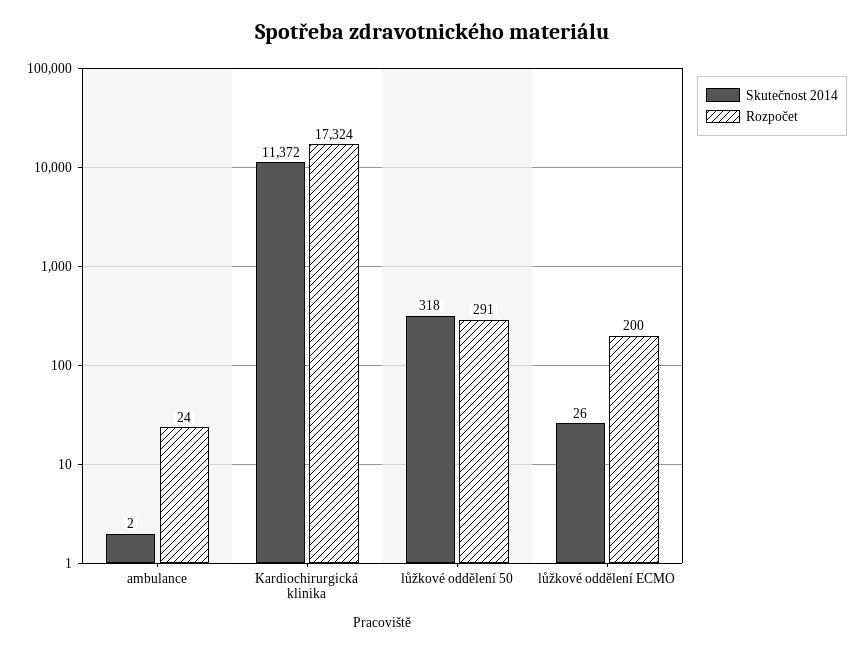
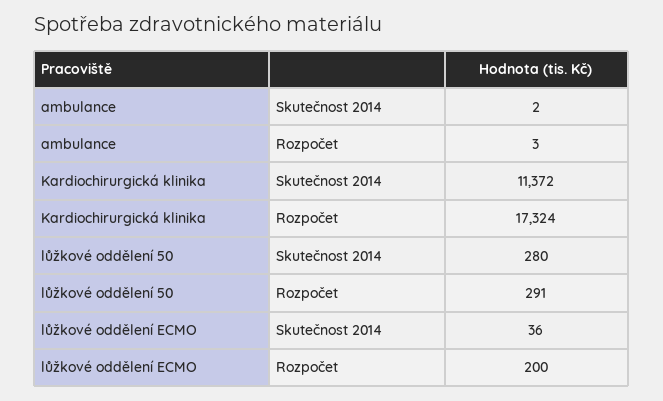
  {
    "Skutečnost 2014": {
      "ambulance": 2,
      "Kardiochirurgická klinika": 11372,
-     "lůžkové oddělení 50": 318,
+     "lůžkové oddělení 50": 280,
-     "lůžkové oddělení ECMO": 26
+     "lůžkové oddělení ECMO": 36
    },
    "Rozpočet": {
-     "ambulance": 24,
+     "ambulance": 3,
      "Kardiochirurgická klinika": 17324,
      "lůžkové oddělení 50": 291,
      "lůžkové oddělení ECMO": 200
    }
  }

